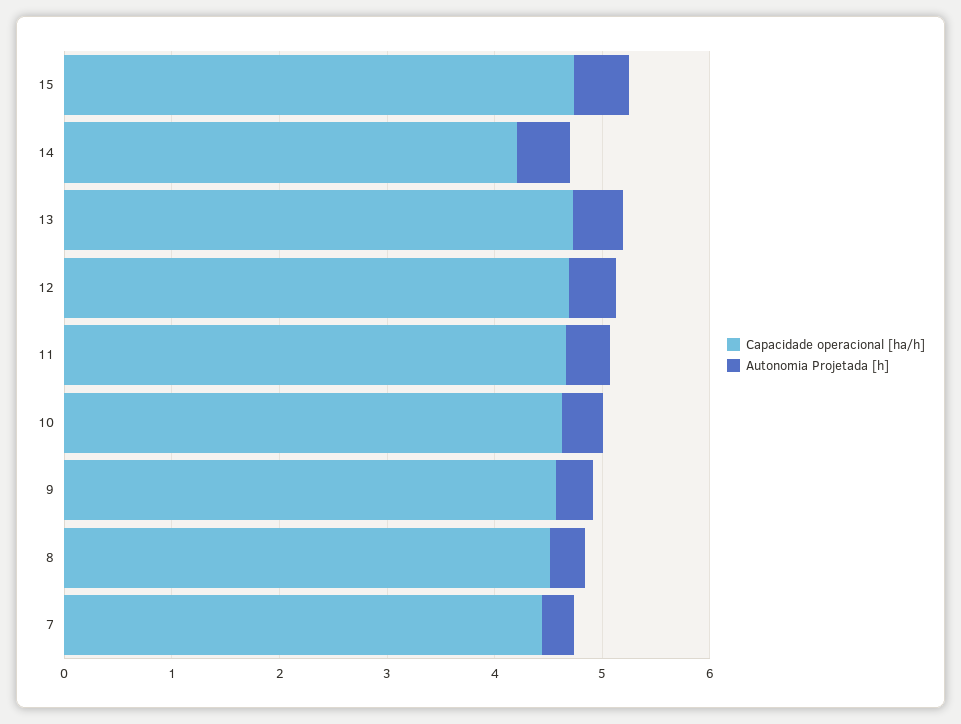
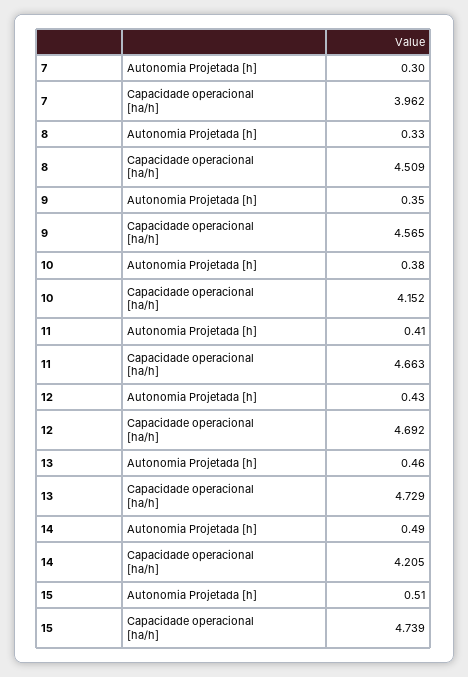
  {
    "Capacidade operacional [ha/h]": {
      "15": 4.739,
      "14": 4.205,
      "13": 4.729,
      "12": 4.692,
      "11": 4.663,
-     "10": 4.6,
+     "10": 4.152,
      "9": 4.565,
      "8": 4.509,
-     "7": 4.4
+     "7": 3.962
    },
    "Autonomia Projetada [h]": {
      "15": 0.51,
      "14": 0.49,
      "13": 0.46,
      "12": 0.43,
      "11": 0.41,
      "10": 0.38,
      "9": 0.35,
      "8": 0.33,
      "7": 0.3
    }
  }

